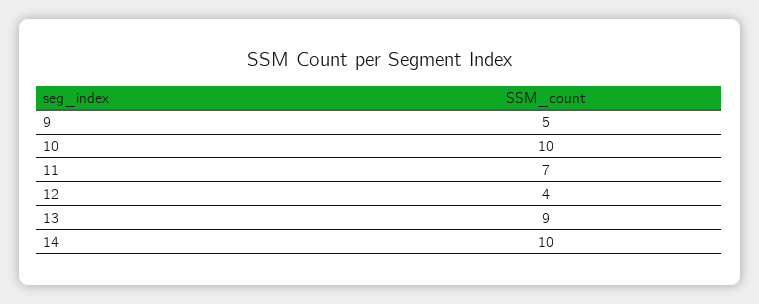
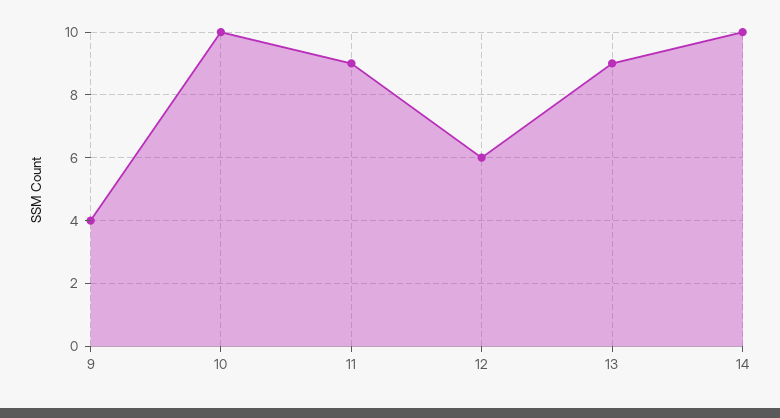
  {
-   "9": 5,
+   "9": 4,
    "10": 10,
-   "11": 7,
+   "11": 9,
-   "12": 4,
+   "12": 6,
    "13": 9,
    "14": 10
  }

